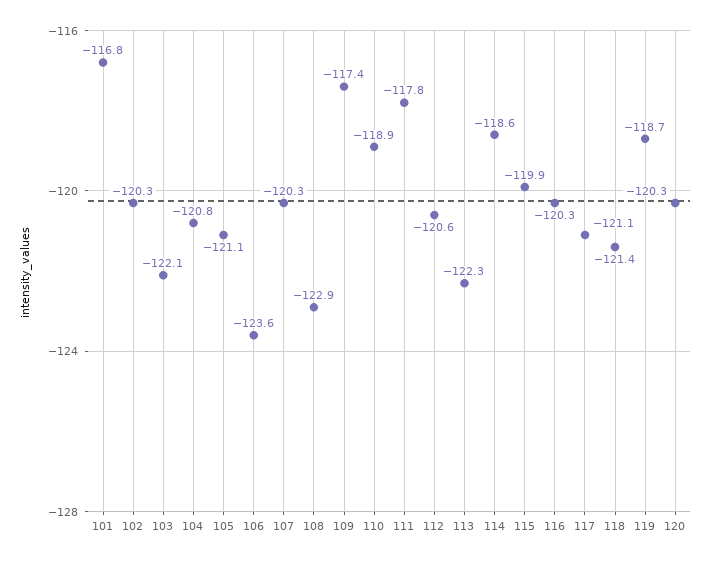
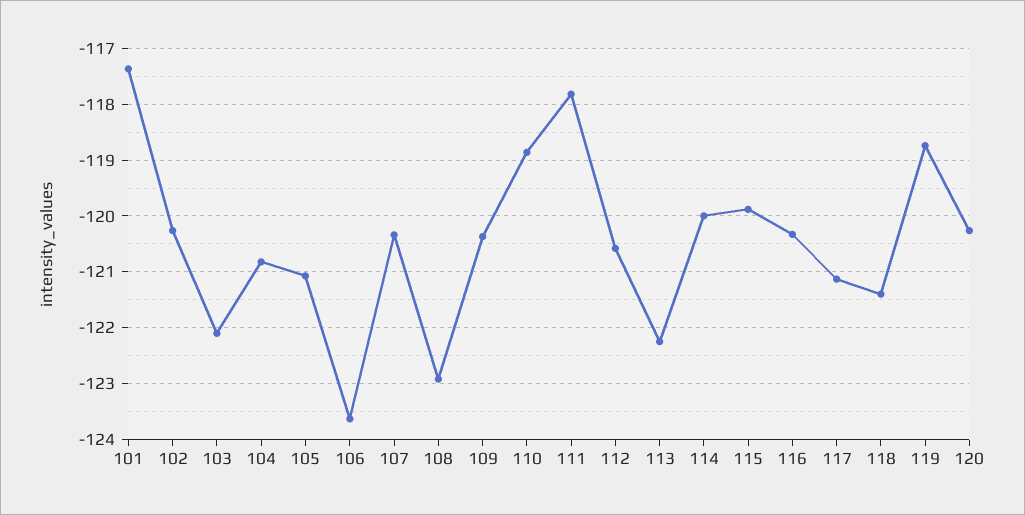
  {
-   "101": -116.8,
+   "101": -117.4,
    "102": -120.3,
    "103": -122.1,
    "104": -120.8,
    "105": -121.1,
    "106": -123.6,
    "107": -120.3,
    "108": -122.9,
-   "109": -117.4,
+   "109": -120.4,
    "110": -118.9,
    "111": -117.8,
    "112": -120.6,
    "113": -122.3,
-   "114": -118.6,
+   "114": -120,
    "115": -119.9,
    "116": -120.3,
    "117": -121.1,
    "118": -121.4,
    "119": -118.7,
    "120": -120.3
  }

